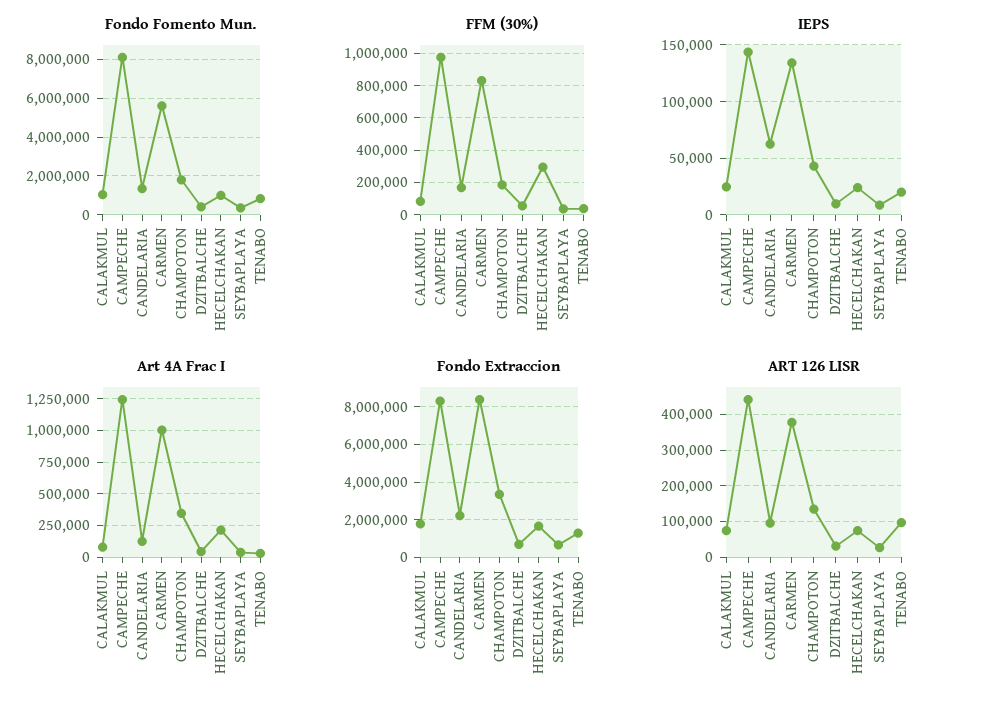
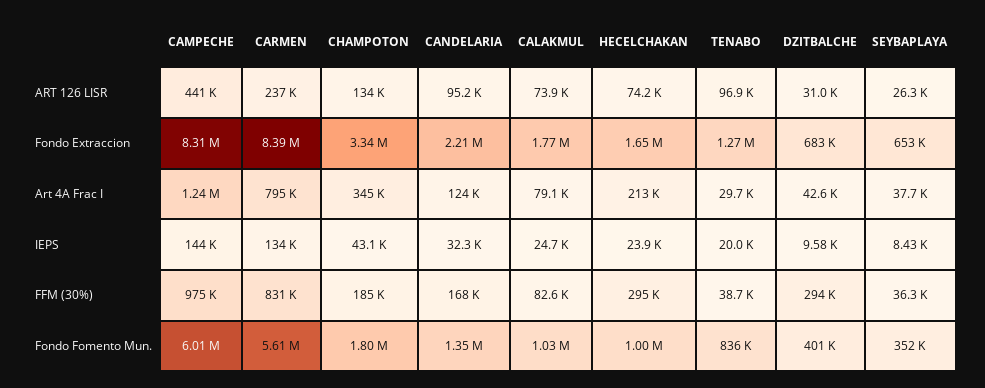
  {
    "Fondo Fomento Mun.": {
      "CALAKMUL": 1030000,
-     "CAMPECHE": 8000000,
+     "CAMPECHE": 6010000,
      "CANDELARIA": 1350000,
      "CARMEN": 5610000,
      "CHAMPOTON": 1800000,
      "DZITBALCHE": 401000,
      "HECELCHAKAN": 1000000,
      "SEYBAPLAYA": 352000,
      "TENABO": 836000
    },
    "FFM (30%)": {
      "CALAKMUL": 82600,
      "CAMPECHE": 975000,
      "CANDELARIA": 168000,
      "CARMEN": 831000,
      "CHAMPOTON": 185000,
-     "DZITBALCHE": 50000,
+     "DZITBALCHE": 294000,
      "HECELCHAKAN": 295000,
      "SEYBAPLAYA": 36300,
      "TENABO": 38700
    },
    "IEPS": {
      "CALAKMUL": 24700,
      "CAMPECHE": 144000,
-     "CANDELARIA": 60000,
+     "CANDELARIA": 32300,
      "CARMEN": 134000,
      "CHAMPOTON": 43100,
      "DZITBALCHE": 9580,
      "HECELCHAKAN": 23900,
      "SEYBAPLAYA": 8430,
      "TENABO": 20000
    },
    "Art 4A Frac I": {
      "CALAKMUL": 79100,
      "CAMPECHE": 1240000,
      "CANDELARIA": 124000,
-     "CARMEN": 1000000,
+     "CARMEN": 795000,
      "CHAMPOTON": 345000,
      "DZITBALCHE": 42600,
      "HECELCHAKAN": 213000,
      "SEYBAPLAYA": 37700,
      "TENABO": 29700
    },
    "Fondo Extraccion": {
      "CALAKMUL": 1770000,
      "CAMPECHE": 8310000,
      "CANDELARIA": 2210000,
      "CARMEN": 8390000,
      "CHAMPOTON": 3340000,
      "DZITBALCHE": 683000,
      "HECELCHAKAN": 1650000,
      "SEYBAPLAYA": 653000,
      "TENABO": 1270000
    },
    "ART 126 LISR": {
      "CALAKMUL": 73900,
      "CAMPECHE": 441000,
      "CANDELARIA": 95200,
-     "CARMEN": 380000,
+     "CARMEN": 237000,
      "CHAMPOTON": 134000,
      "DZITBALCHE": 31000,
      "HECELCHAKAN": 74200,
      "SEYBAPLAYA": 26300,
      "TENABO": 96900
    }
  }

